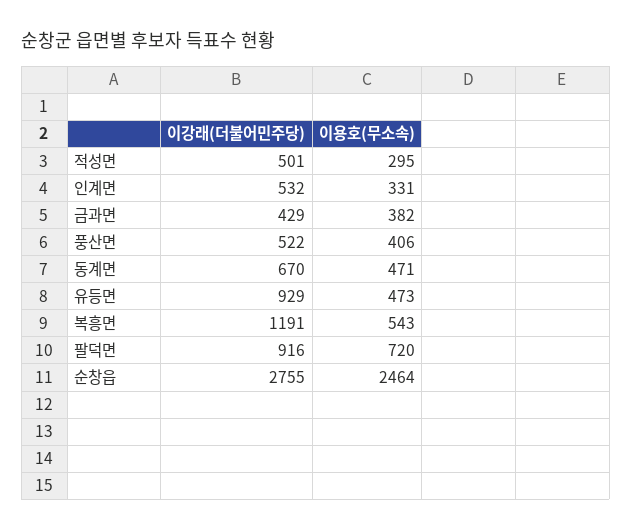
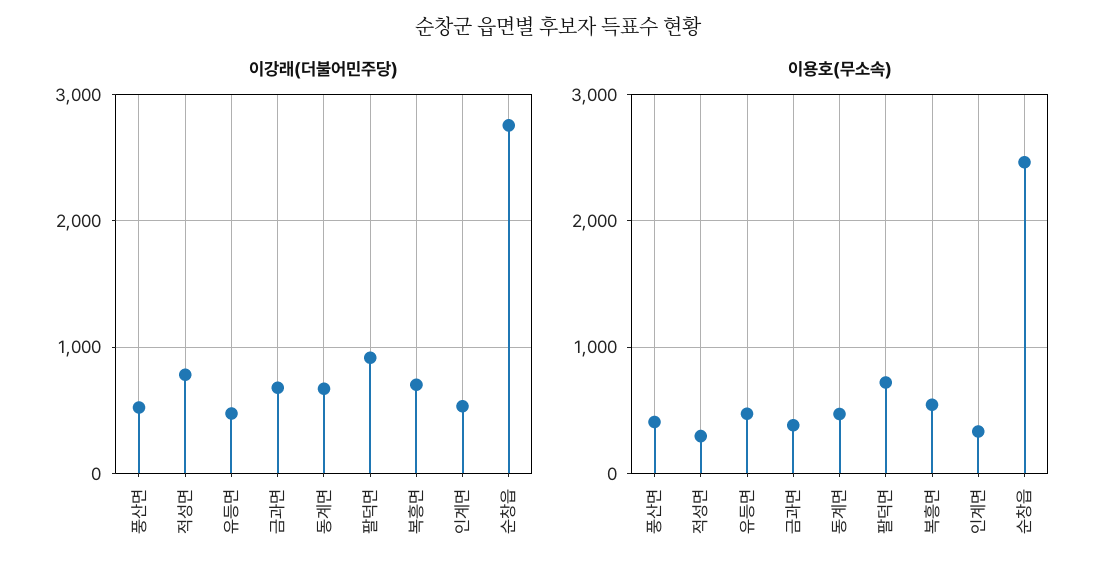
  {
    "이강래(더불어민주당)": {
-     "적성면": 501,
+     "적성면": 800,
      "인계면": 532,
-     "금과면": 429,
+     "금과면": 700,
      "풍산면": 522,
      "동계면": 670,
-     "유등면": 929,
+     "유등면": 500,
-     "복흥면": 1191,
+     "복흥면": 700,
      "팔덕면": 916,
      "순창읍": 2755
    },
    "이용호(무소속)": {
      "적성면": 295,
      "인계면": 331,
      "금과면": 382,
      "풍산면": 406,
      "동계면": 471,
      "유등면": 473,
      "복흥면": 543,
      "팔덕면": 720,
      "순창읍": 2464
    }
  }

